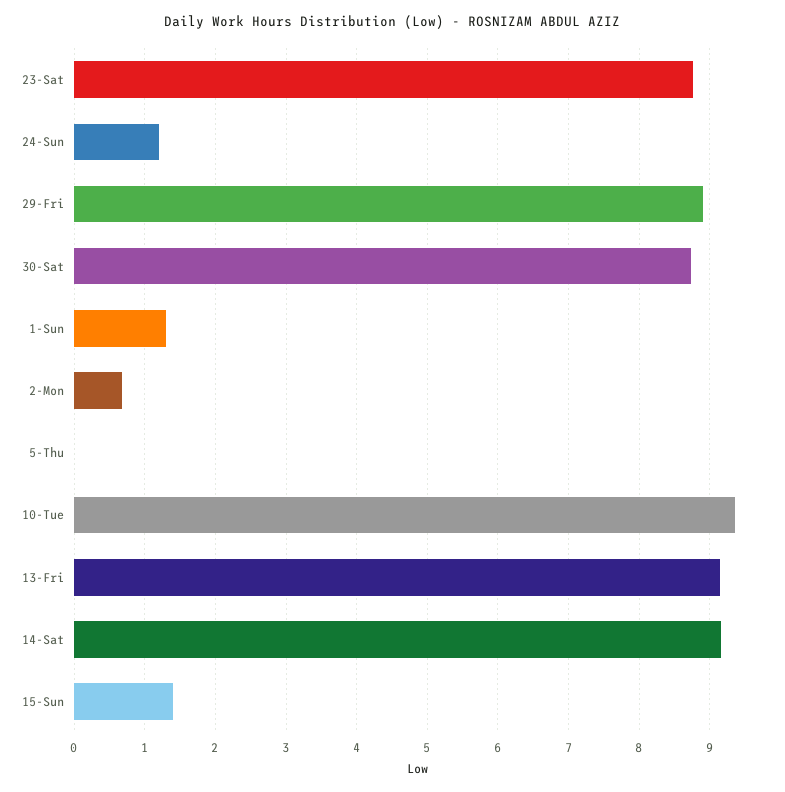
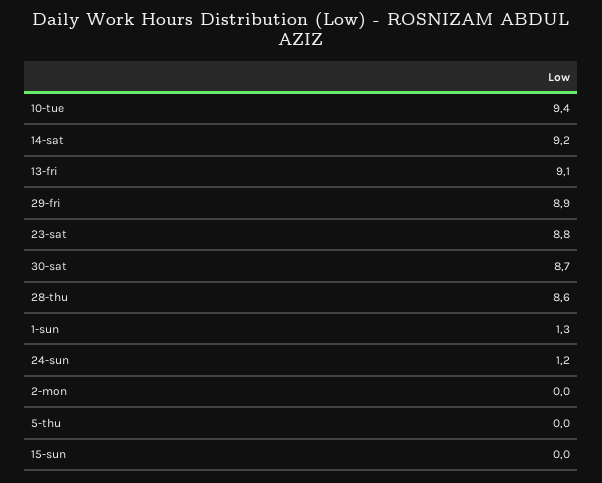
  {
    "23-Sat": 8.8,
    "24-Sun": 1.2,
    "29-Fri": 8.9,
    "30-Sat": 8.7,
    "1-Sun": 1.3,
-   "2-Mon": 0.7,
+   "2-Mon": 0,
    "5-Thu": 0,
    "10-Tue": 9.4,
    "13-Fri": 9.1,
    "14-Sat": 9.2,
-   "15-Sun": 1.4
+   "15-Sun": 0,
+   "28-thu": 8.6
  }

